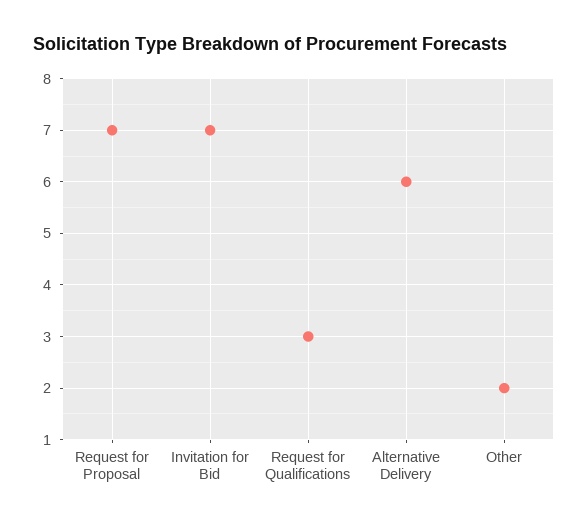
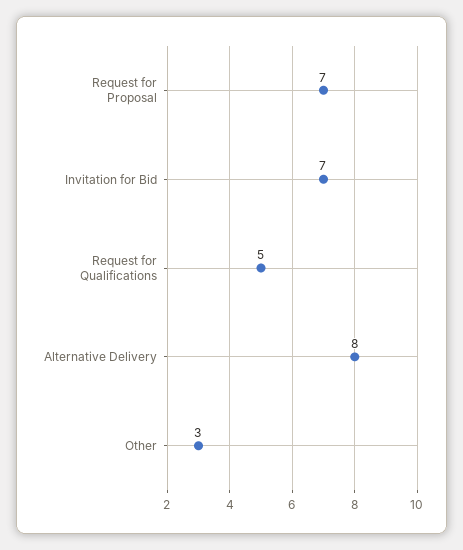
  {
    "Request for Proposal": 7,
    "Invitation for Bid": 7,
-   "Request for Qualifications": 3,
+   "Request for Qualifications": 5,
-   "Alternative Delivery": 6,
+   "Alternative Delivery": 8,
-   "Other": 2
+   "Other": 3
  }

